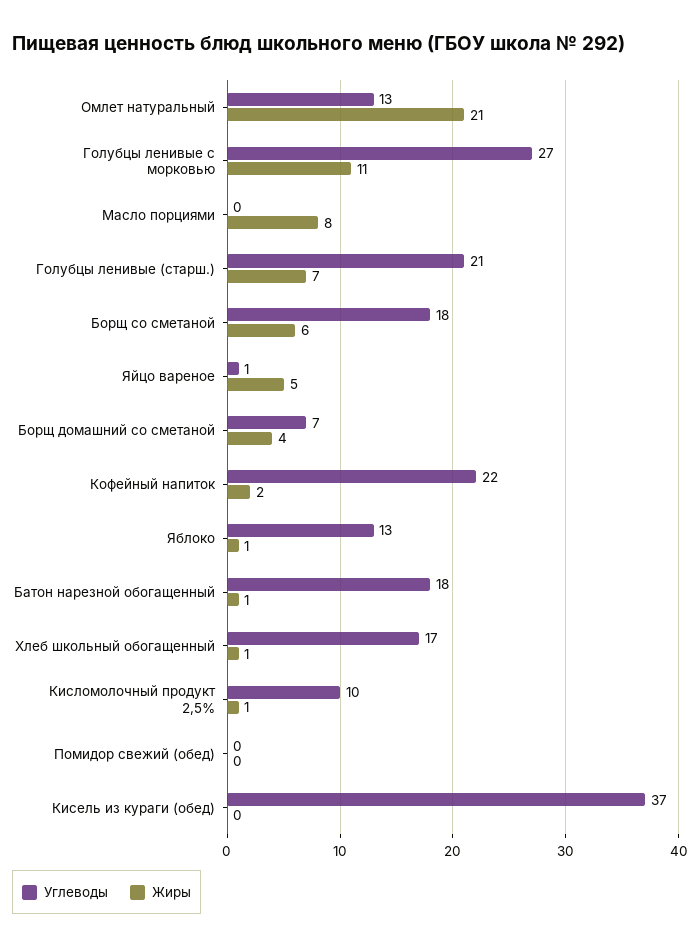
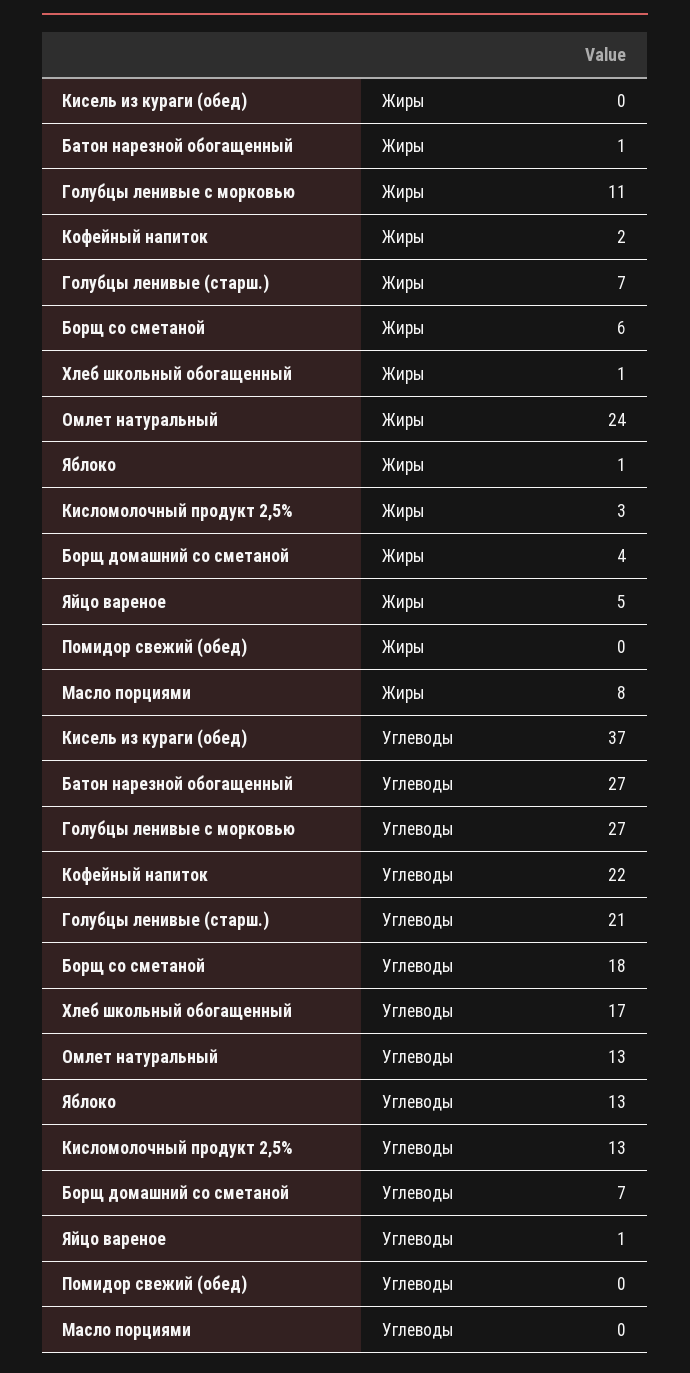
  {
    "Углеводы": {
      "Омлет натуральный": 13,
      "Голубцы ленивые с морковью": 27,
      "Масло порциями": 0,
      "Голубцы ленивые (старш.)": 21,
      "Борщ со сметаной": 18,
      "Яйцо вареное": 1,
      "Борщ домашний со сметаной": 7,
      "Кофейный напиток": 22,
      "Яблоко": 13,
-     "Батон нарезной обогащенный": 18,
+     "Батон нарезной обогащенный": 27,
      "Хлеб школьный обогащенный": 17,
-     "Кисломолочный продукт 2,5%": 10,
+     "Кисломолочный продукт 2,5%": 13,
      "Помидор свежий (обед)": 0,
      "Кисель из кураги (обед)": 37
    },
    "Жиры": {
-     "Омлет натуральный": 21,
+     "Омлет натуральный": 24,
      "Голубцы ленивые с морковью": 11,
      "Масло порциями": 8,
      "Голубцы ленивые (старш.)": 7,
      "Борщ со сметаной": 6,
      "Яйцо вареное": 5,
      "Борщ домашний со сметаной": 4,
      "Кофейный напиток": 2,
      "Яблоко": 1,
      "Батон нарезной обогащенный": 1,
      "Хлеб школьный обогащенный": 1,
-     "Кисломолочный продукт 2,5%": 1,
+     "Кисломолочный продукт 2,5%": 3,
      "Помидор свежий (обед)": 0,
      "Кисель из кураги (обед)": 0
    }
  }

